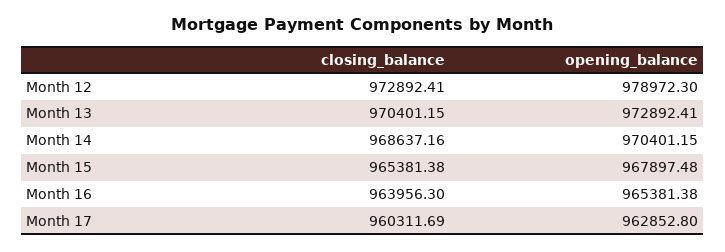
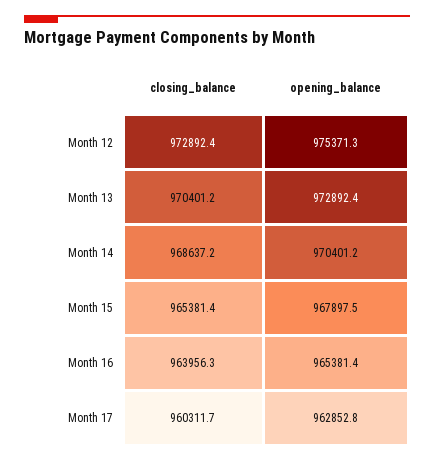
  {
    "closing_balance": {
      "Month 12": 972892.41,
      "Month 13": 970401.15,
      "Month 14": 968637.16,
      "Month 15": 965381.38,
      "Month 16": 963956.3,
      "Month 17": 960311.69
    },
    "opening_balance": {
-     "Month 12": 978972.3,
+     "Month 12": 975371.3,
      "Month 13": 972892.41,
      "Month 14": 970401.15,
      "Month 15": 967897.48,
      "Month 16": 965381.38,
      "Month 17": 962852.8
    }
  }

